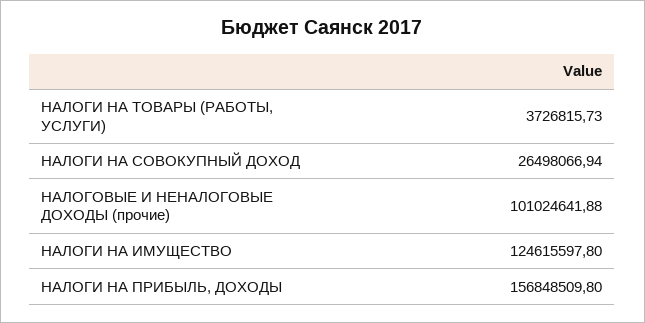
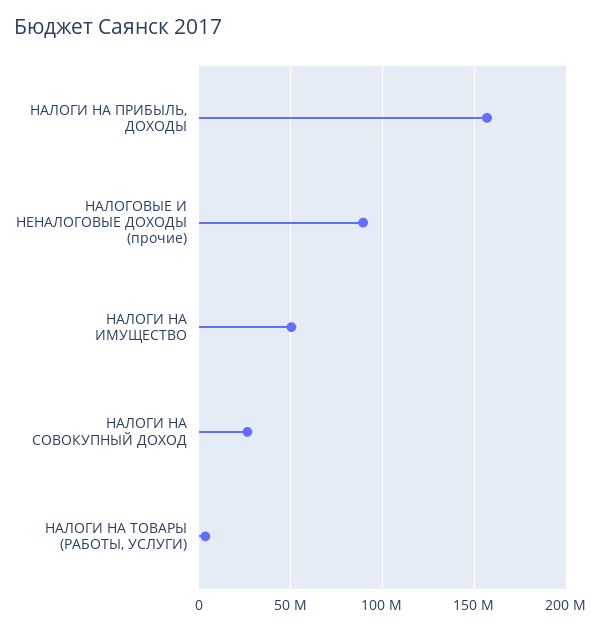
  {
    "НАЛОГИ НА ТОВАРЫ (РАБОТЫ, УСЛУГИ)": 3726815.73,
    "НАЛОГИ НА СОВОКУПНЫЙ ДОХОД": 26498066.94,
-   "НАЛОГОВЫЕ И НЕНАЛОГОВЫЕ ДОХОДЫ (прочие)": 101024641.88,
+   "НАЛОГОВЫЕ И НЕНАЛОГОВЫЕ ДОХОДЫ (прочие)": 90000000,
-   "НАЛОГИ НА ИМУЩЕСТВО": 124615597.8,
+   "НАЛОГИ НА ИМУЩЕСТВО": 50000000,
    "НАЛОГИ НА ПРИБЫЛЬ, ДОХОДЫ": 156848509.8
  }

